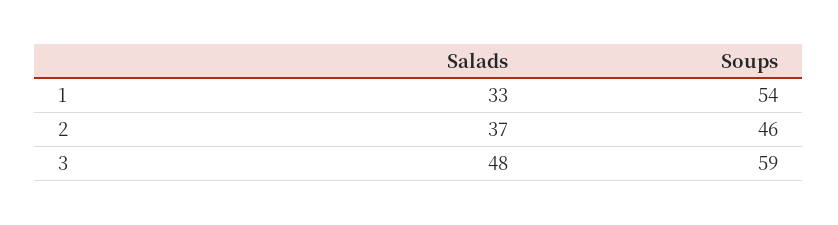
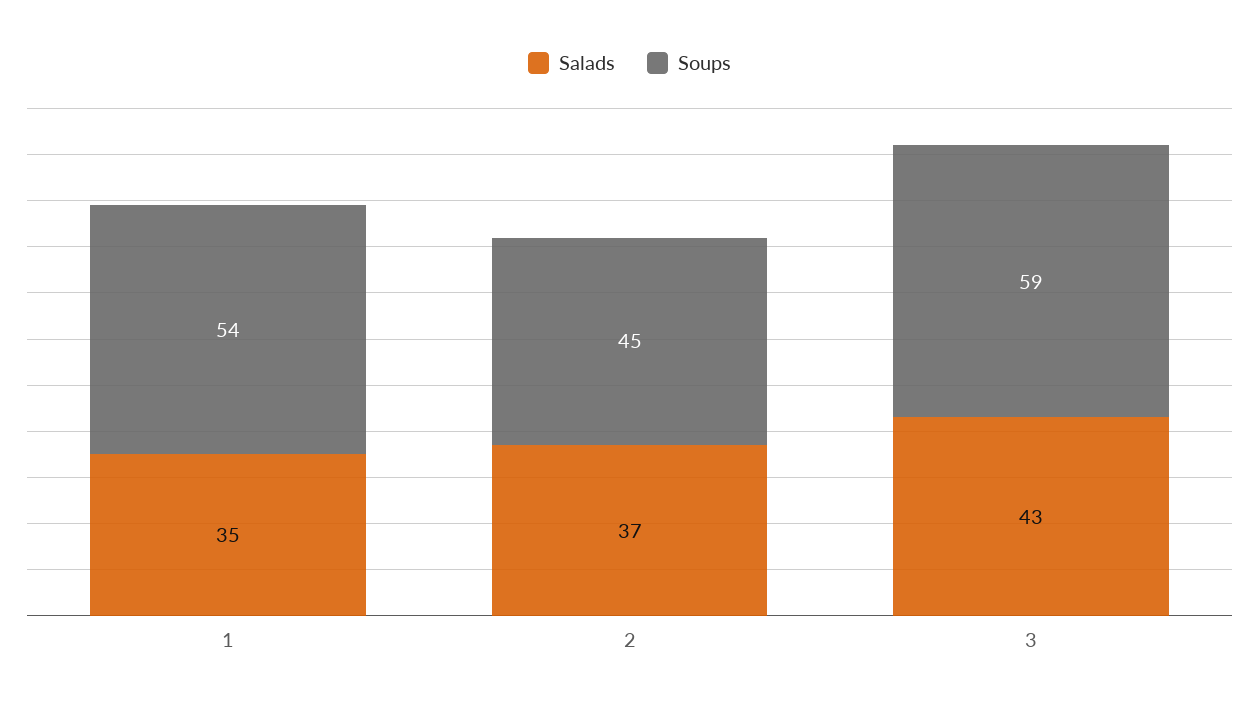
  {
    "Salads": {
-     "1": 33,
+     "1": 35,
      "2": 37,
-     "3": 48
+     "3": 43
    },
    "Soups": {
      "1": 54,
-     "2": 46,
+     "2": 45,
      "3": 59
    }
  }

